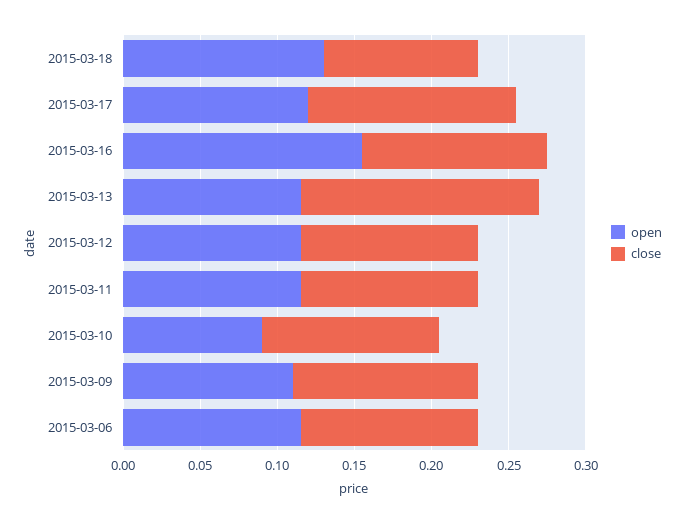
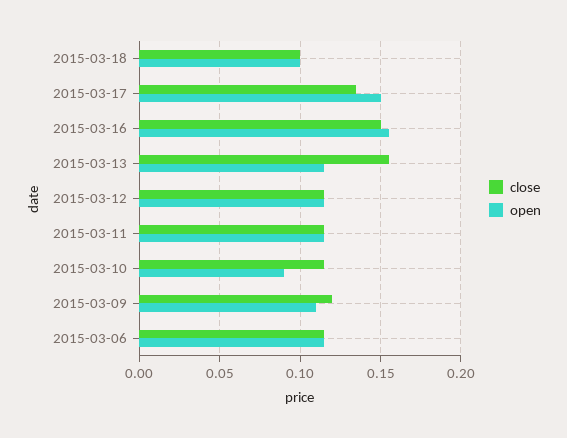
  {
    "open": {
-     "2015-03-18": 0.13,
+     "2015-03-18": 0.1,
-     "2015-03-17": 0.12,
+     "2015-03-17": 0.15,
      "2015-03-16": 0.155,
      "2015-03-13": 0.115,
      "2015-03-12": 0.115,
      "2015-03-11": 0.115,
      "2015-03-10": 0.09,
      "2015-03-09": 0.11,
      "2015-03-06": 0.115
    },
    "close": {
      "2015-03-18": 0.1,
      "2015-03-17": 0.135,
-     "2015-03-16": 0.12,
+     "2015-03-16": 0.15,
      "2015-03-13": 0.155,
      "2015-03-12": 0.115,
      "2015-03-11": 0.115,
      "2015-03-10": 0.115,
      "2015-03-09": 0.12,
      "2015-03-06": 0.115
    }
  }

